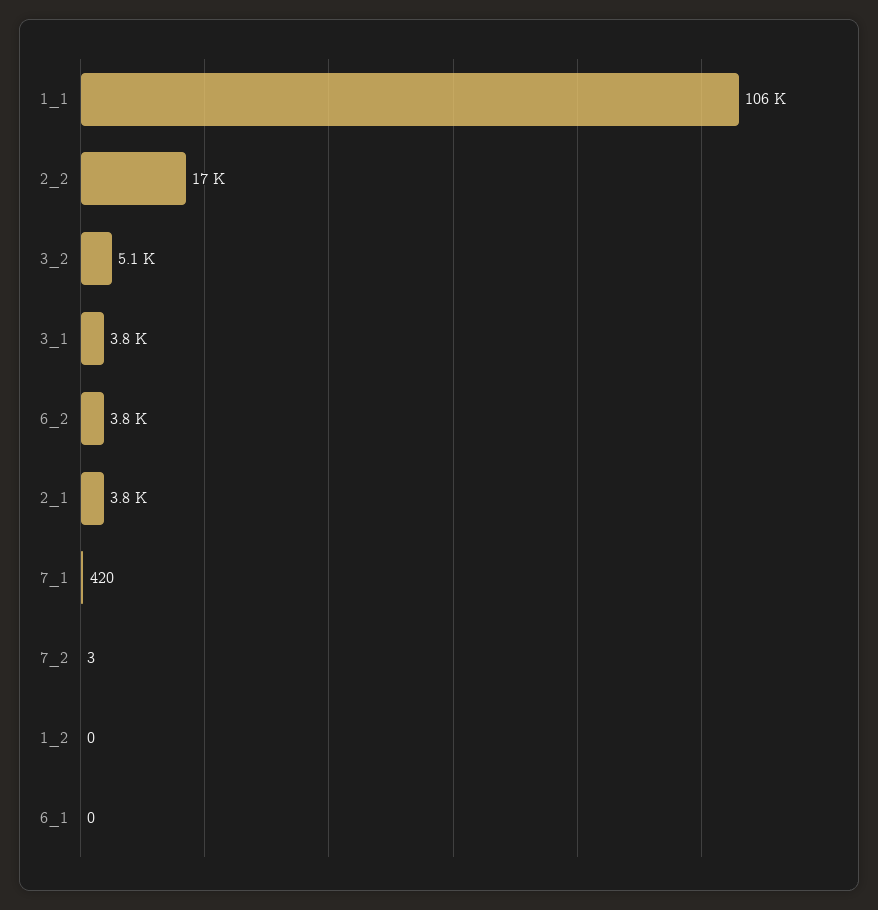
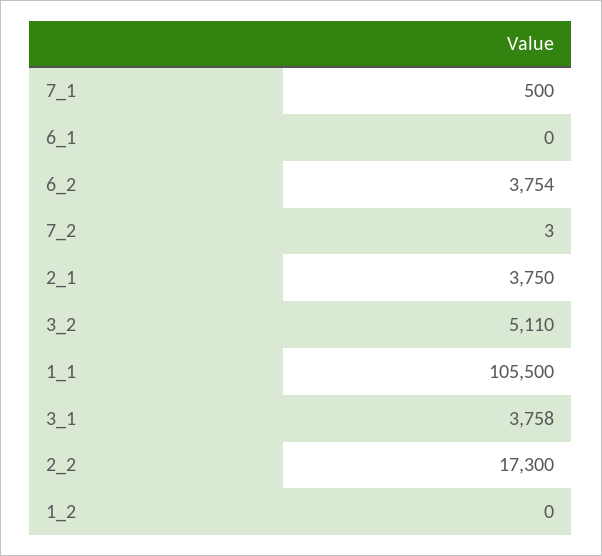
  {
    "1_1": 105500,
    "2_2": 17300,
    "3_2": 5110,
    "3_1": 3758,
    "6_2": 3754,
    "2_1": 3750,
-   "7_1": 420,
+   "7_1": 500,
    "7_2": 3,
    "1_2": 0,
    "6_1": 0
  }

